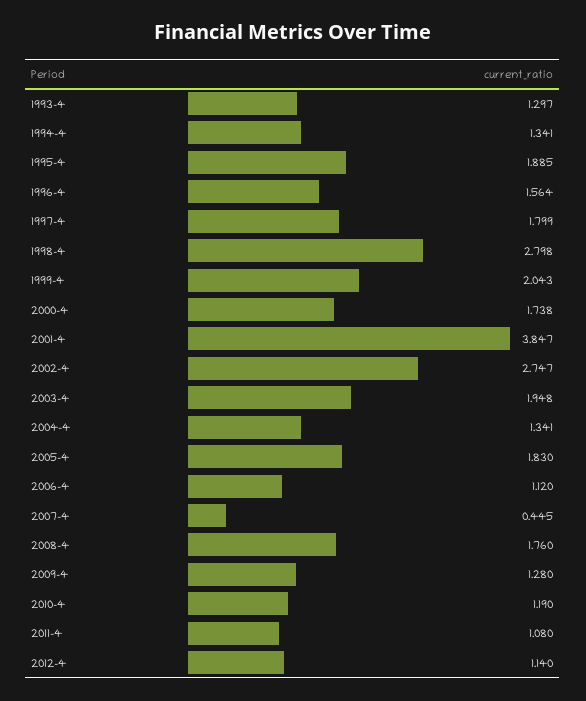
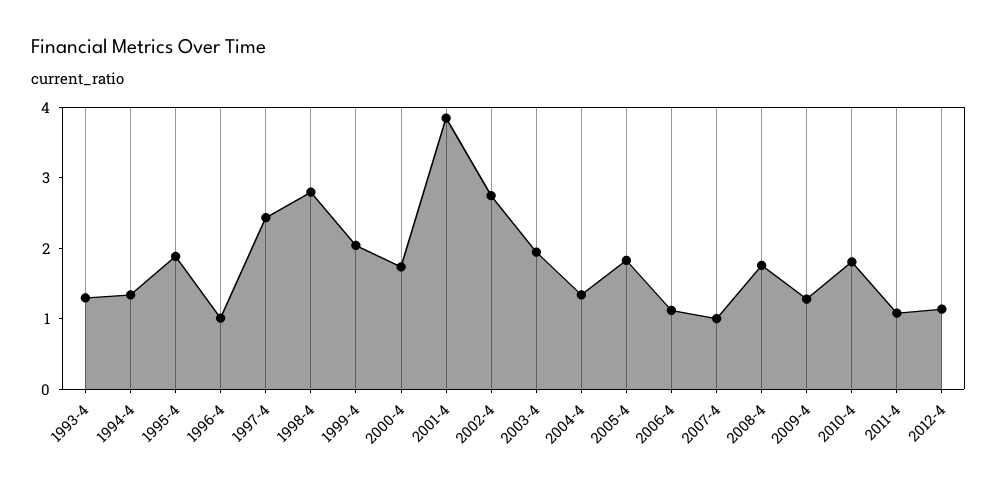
  {
    "1993-4": 1.297,
    "1994-4": 1.341,
    "1995-4": 1.885,
-   "1996-4": 1.564,
+   "1996-4": 1,
-   "1997-4": 1.799,
+   "1997-4": 2.4,
    "1998-4": 2.798,
    "1999-4": 2.043,
    "2000-4": 1.738,
    "2001-4": 3.847,
    "2002-4": 2.747,
    "2003-4": 1.948,
    "2004-4": 1.341,
    "2005-4": 1.83,
    "2006-4": 1.12,
-   "2007-4": 0.445,
+   "2007-4": 1,
    "2008-4": 1.76,
    "2009-4": 1.28,
-   "2010-4": 1.19,
+   "2010-4": 1.8,
    "2011-4": 1.08,
    "2012-4": 1.14
  }

